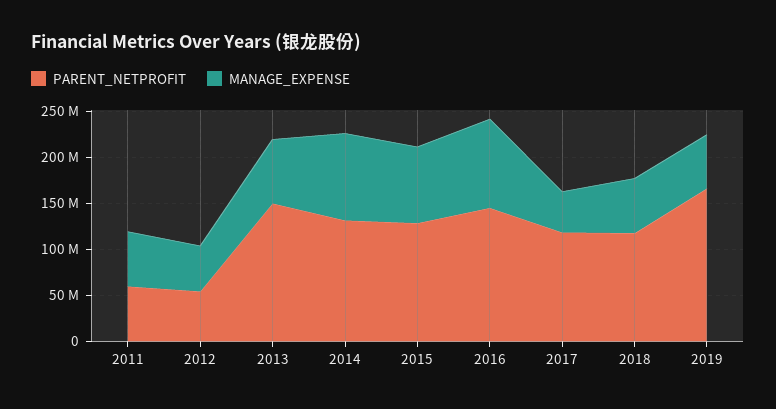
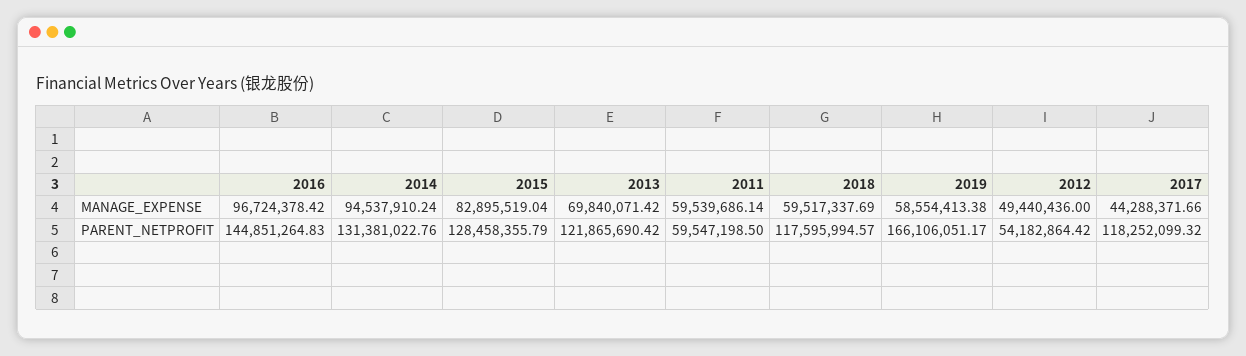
  {
    "PARENT_NETPROFIT": {
      "2011": 59547198.5,
      "2012": 54182864.42,
-     "2013": 150000000,
+     "2013": 121865690.42,
      "2014": 131381022.76,
      "2015": 128458355.79,
      "2016": 144851264.83,
      "2017": 118252099.32,
      "2018": 117595994.57,
      "2019": 166106051.17
    },
    "MANAGE_EXPENSE": {
      "2011": 59539686.14,
      "2012": 49440436,
      "2013": 69840071.42,
      "2014": 94537910.24,
      "2015": 82895519.04,
      "2016": 96724378.42,
      "2017": 44288371.66,
      "2018": 59517337.69,
      "2019": 58554413.38
    }
  }

